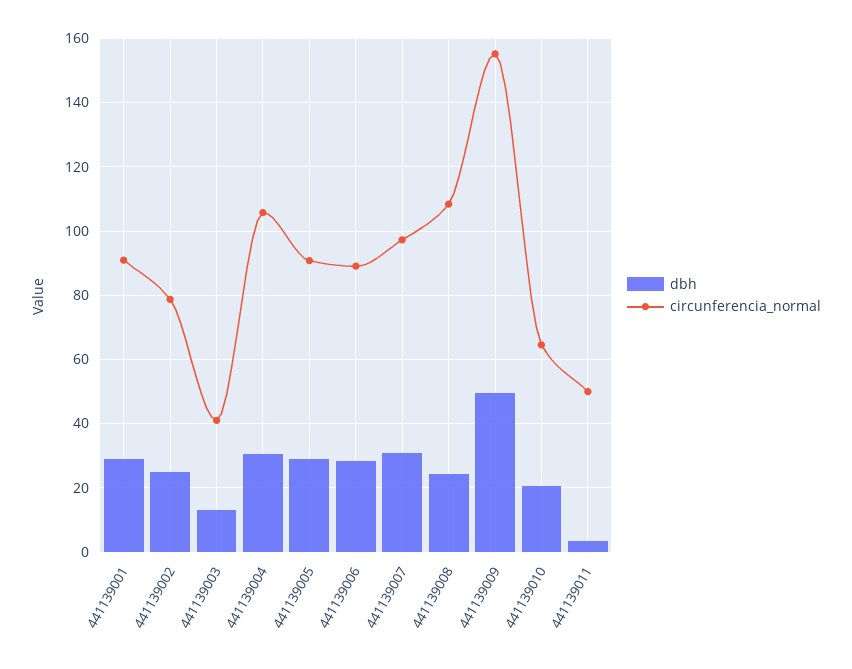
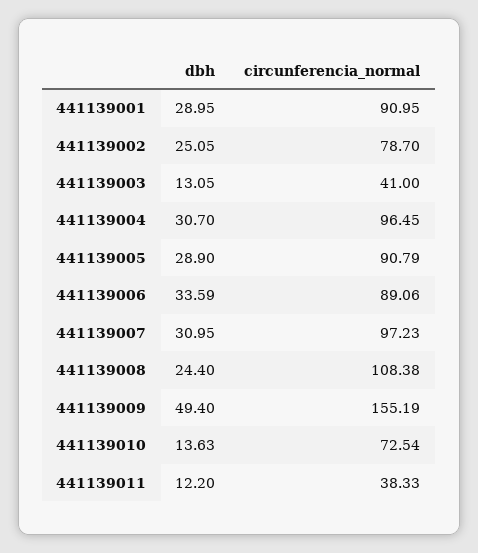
  {
    "dbh": {
      "441139001": 28.95,
      "441139002": 25.05,
      "441139003": 13.05,
      "441139004": 30.7,
      "441139005": 28.9,
-     "441139006": 28,
+     "441139006": 33.59,
      "441139007": 30.95,
      "441139008": 24.4,
      "441139009": 49.4,
-     "441139010": 20,
+     "441139010": 13.63,
-     "441139011": 4
+     "441139011": 12.2
    },
    "circunferencia_normal": {
      "441139001": 90.95,
      "441139002": 78.7,
      "441139003": 41,
-     "441139004": 106,
+     "441139004": 96.45,
      "441139005": 90.79,
      "441139006": 89.06,
      "441139007": 97.23,
      "441139008": 108.38,
      "441139009": 155.19,
-     "441139010": 64,
+     "441139010": 72.54,
-     "441139011": 50
+     "441139011": 38.33
    }
  }

